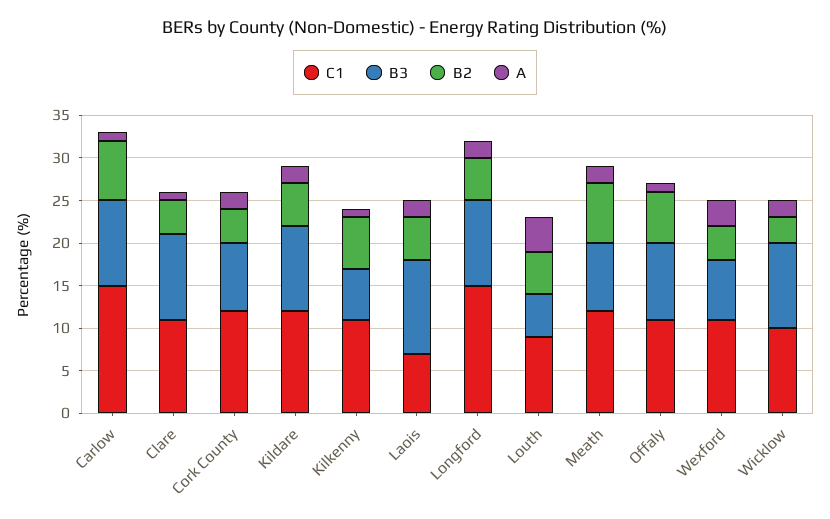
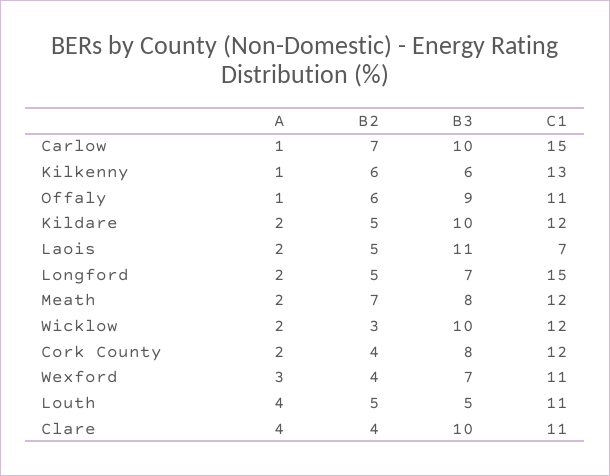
  {
    "C1": {
      "Carlow": 15,
      "Clare": 11,
      "Cork County": 12,
      "Kildare": 12,
-     "Kilkenny": 11,
+     "Kilkenny": 13,
      "Laois": 7,
      "Longford": 15,
-     "Louth": 9,
+     "Louth": 11,
      "Meath": 12,
      "Offaly": 11,
      "Wexford": 11,
-     "Wicklow": 10
+     "Wicklow": 12
    },
    "B3": {
      "Carlow": 10,
      "Clare": 10,
      "Cork County": 8,
      "Kildare": 10,
      "Kilkenny": 6,
      "Laois": 11,
-     "Longford": 10,
+     "Longford": 7,
      "Louth": 5,
      "Meath": 8,
      "Offaly": 9,
      "Wexford": 7,
      "Wicklow": 10
    },
    "B2": {
      "Carlow": 7,
      "Clare": 4,
      "Cork County": 4,
      "Kildare": 5,
      "Kilkenny": 6,
      "Laois": 5,
      "Longford": 5,
      "Louth": 5,
      "Meath": 7,
      "Offaly": 6,
      "Wexford": 4,
      "Wicklow": 3
    },
    "A": {
      "Carlow": 1,
-     "Clare": 1,
+     "Clare": 4,
      "Cork County": 2,
      "Kildare": 2,
      "Kilkenny": 1,
      "Laois": 2,
      "Longford": 2,
      "Louth": 4,
      "Meath": 2,
      "Offaly": 1,
      "Wexford": 3,
      "Wicklow": 2
    }
  }

